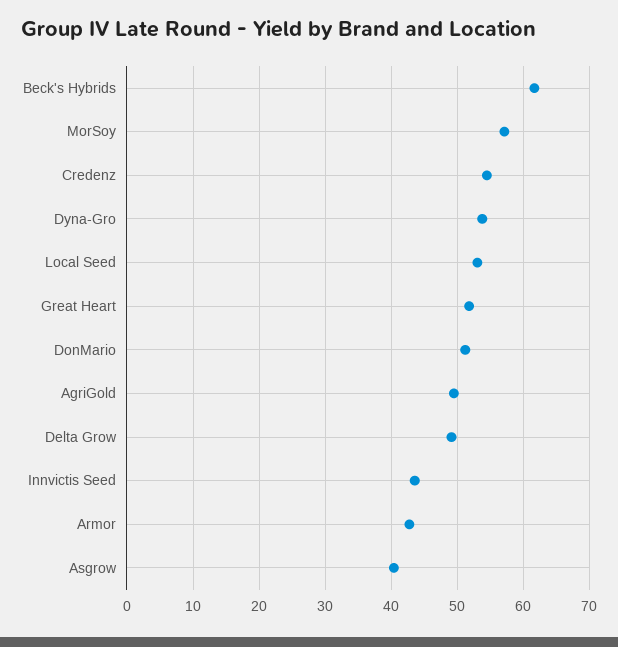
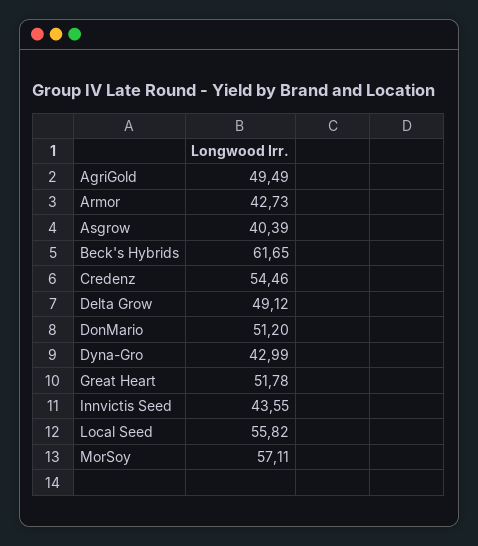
  {
    "Beck's Hybrids": 61.65,
    "MorSoy": 57.11,
    "Credenz": 54.46,
-   "Dyna-Gro": 54,
+   "Dyna-Gro": 42.99,
-   "Local Seed": 53,
+   "Local Seed": 55.82,
    "Great Heart": 51.78,
    "DonMario": 51.2,
    "AgriGold": 49.49,
    "Delta Grow": 49.12,
    "Innvictis Seed": 43.55,
    "Armor": 42.73,
    "Asgrow": 40.39
  }

